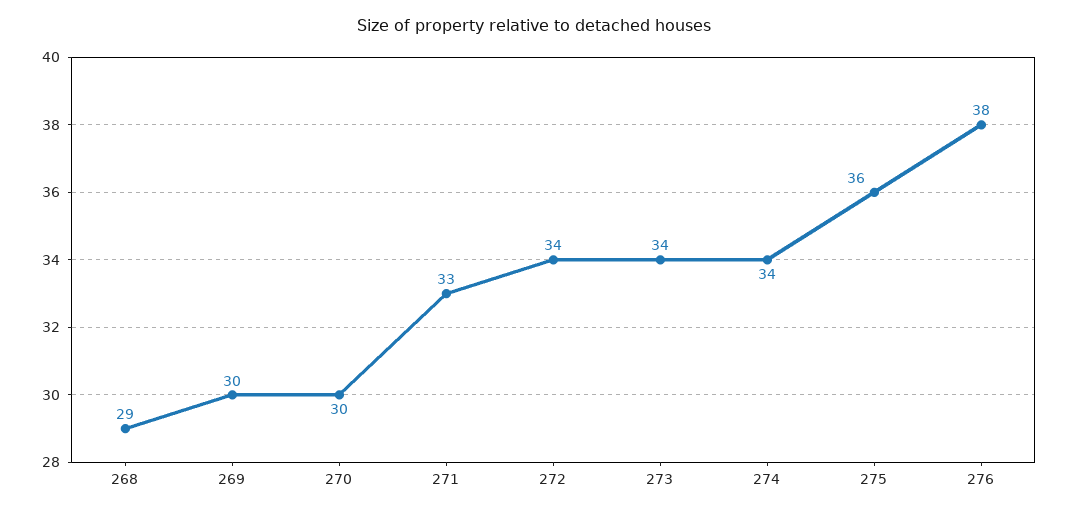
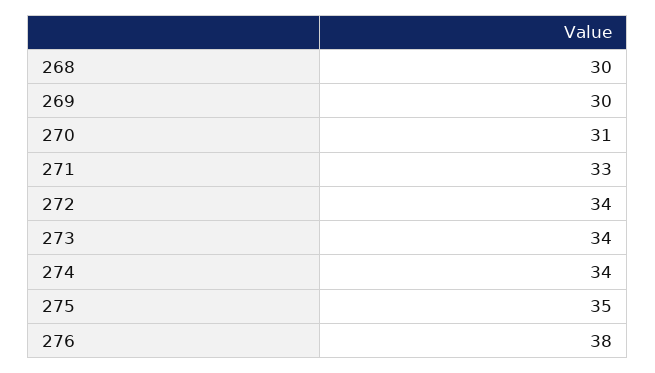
  {
-   "268": 29,
+   "268": 30,
    "269": 30,
-   "270": 30,
+   "270": 31,
    "271": 33,
    "272": 34,
    "273": 34,
    "274": 34,
-   "275": 36,
+   "275": 35,
    "276": 38
  }

